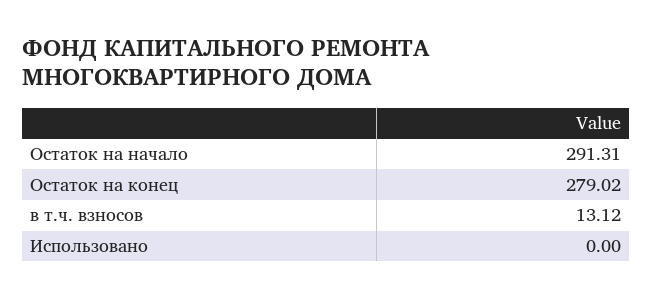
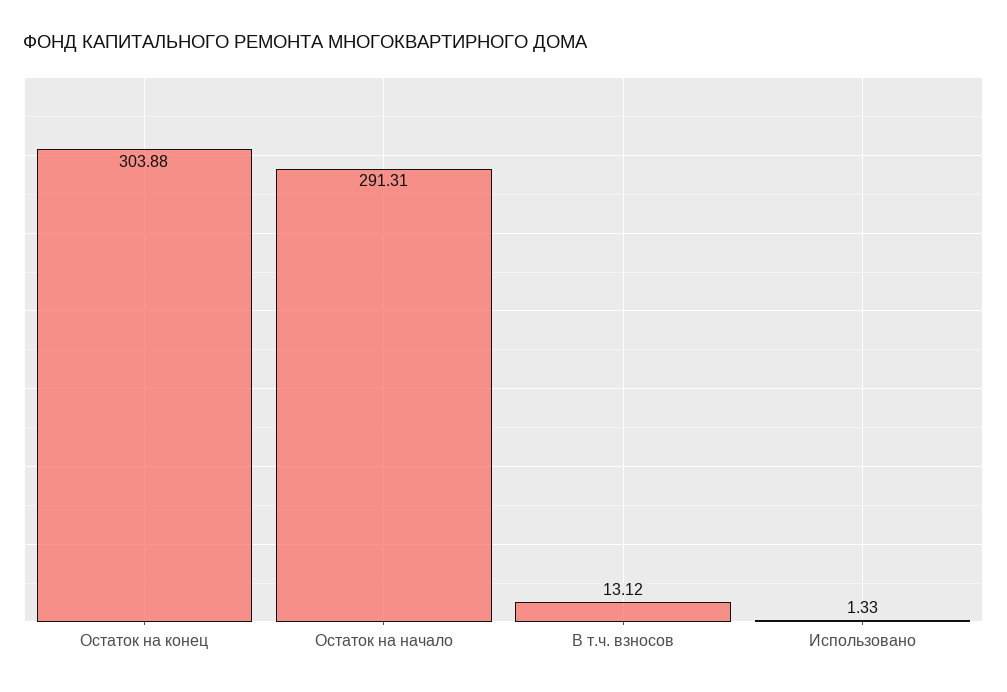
  {
    "Остаток на начало": 291.31,
-   "Остаток на конец": 279.02,
+   "Остаток на конец": 303.88,
    "в т.ч. взносов": 13.12,
-   "Использовано": 0
+   "Использовано": 1.33
  }

